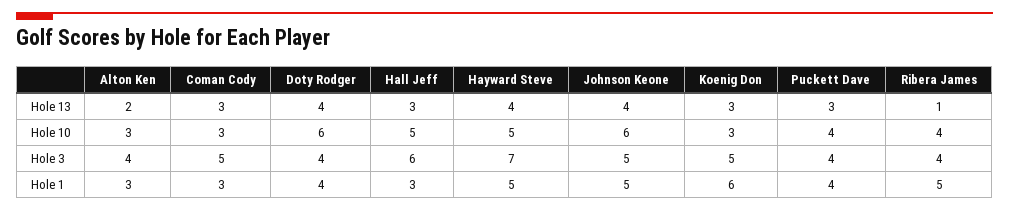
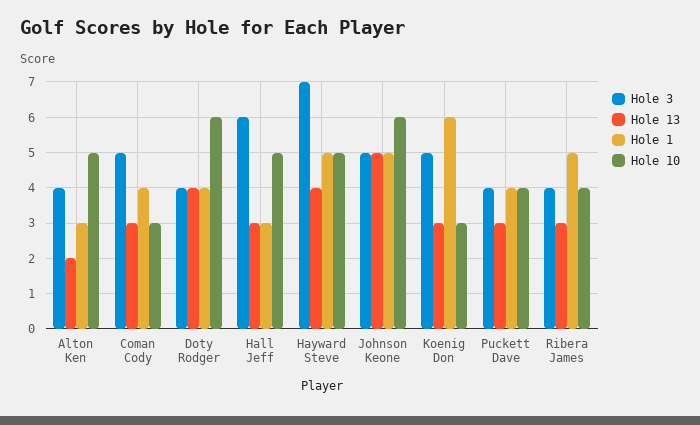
  {
    "Hole 13": {
      "Alton Ken": 2,
      "Coman Cody": 3,
      "Doty Rodger": 4,
      "Hall Jeff": 3,
      "Hayward Steve": 4,
-     "Johnson Keone": 4,
+     "Johnson Keone": 5,
      "Koenig Don": 3,
      "Puckett Dave": 3,
-     "Ribera James": 1
+     "Ribera James": 3
    },
    "Hole 10": {
-     "Alton Ken": 3,
+     "Alton Ken": 5,
      "Coman Cody": 3,
      "Doty Rodger": 6,
      "Hall Jeff": 5,
      "Hayward Steve": 5,
      "Johnson Keone": 6,
      "Koenig Don": 3,
      "Puckett Dave": 4,
      "Ribera James": 4
    },
    "Hole 3": {
      "Alton Ken": 4,
      "Coman Cody": 5,
      "Doty Rodger": 4,
      "Hall Jeff": 6,
      "Hayward Steve": 7,
      "Johnson Keone": 5,
      "Koenig Don": 5,
      "Puckett Dave": 4,
      "Ribera James": 4
    },
    "Hole 1": {
      "Alton Ken": 3,
-     "Coman Cody": 3,
+     "Coman Cody": 4,
      "Doty Rodger": 4,
      "Hall Jeff": 3,
      "Hayward Steve": 5,
      "Johnson Keone": 5,
      "Koenig Don": 6,
      "Puckett Dave": 4,
      "Ribera James": 5
    }
  }

